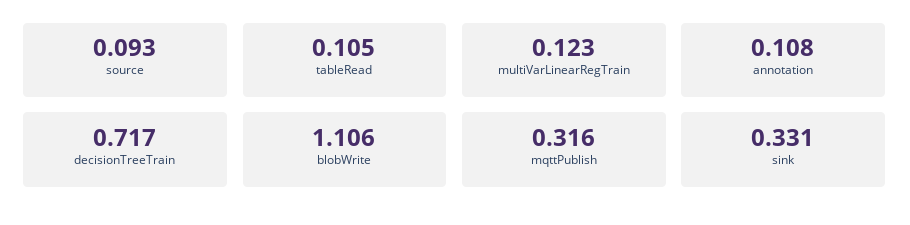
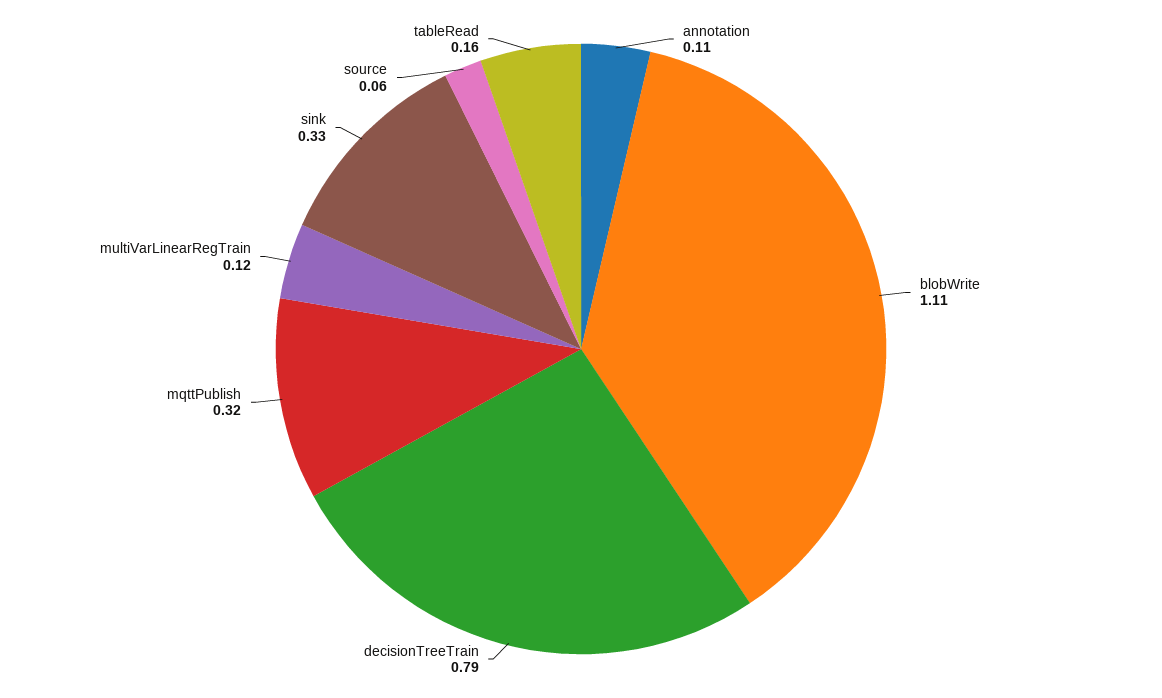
  {
-   "source": 0.093,
+   "source": 0.06,
-   "tableRead": 0.105,
+   "tableRead": 0.16,
    "multiVarLinearRegTrain": 0.123,
    "annotation": 0.108,
-   "decisionTreeTrain": 0.717,
+   "decisionTreeTrain": 0.79,
    "blobWrite": 1.106,
    "mqttPublish": 0.316,
    "sink": 0.331
  }

